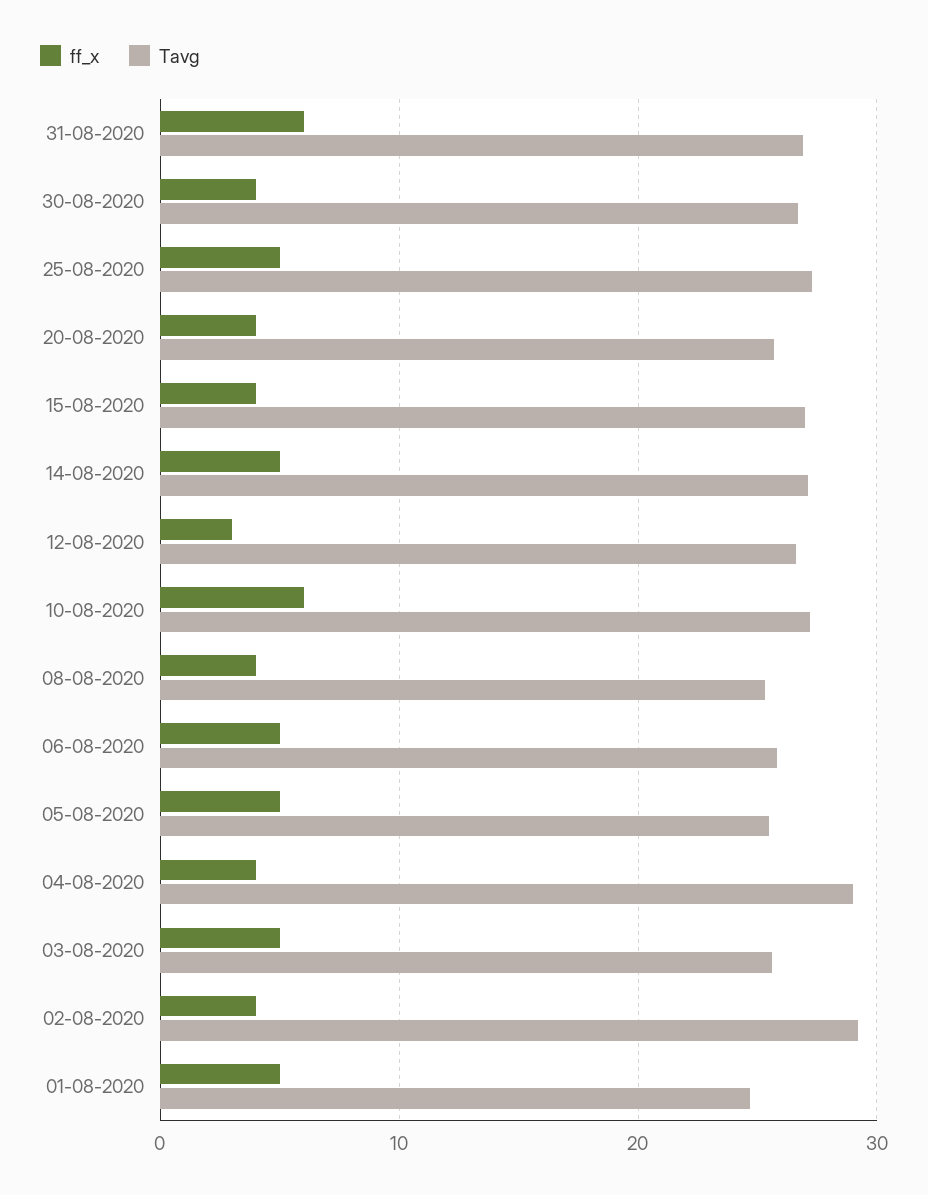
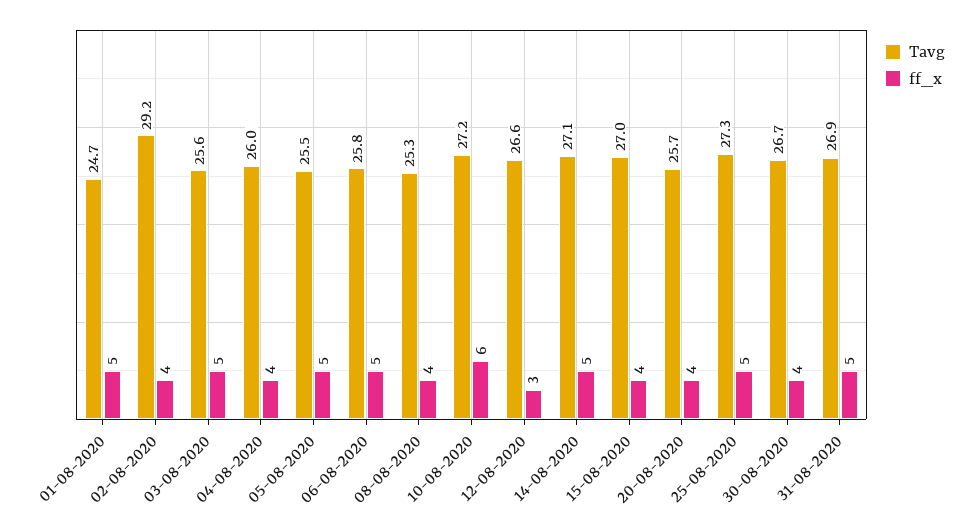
  {
    "ff_x": {
-     "31-08-2020": 6,
+     "31-08-2020": 5,
      "30-08-2020": 4,
      "25-08-2020": 5,
      "20-08-2020": 4,
      "15-08-2020": 4,
      "14-08-2020": 5,
      "12-08-2020": 3,
      "10-08-2020": 6,
      "08-08-2020": 4,
      "06-08-2020": 5,
      "05-08-2020": 5,
      "04-08-2020": 4,
      "03-08-2020": 5,
      "02-08-2020": 4,
      "01-08-2020": 5
    },
    "Tavg": {
      "31-08-2020": 26.9,
      "30-08-2020": 26.7,
      "25-08-2020": 27.3,
      "20-08-2020": 25.7,
      "15-08-2020": 27,
      "14-08-2020": 27.1,
      "12-08-2020": 26.6,
      "10-08-2020": 27.2,
      "08-08-2020": 25.3,
      "06-08-2020": 25.8,
      "05-08-2020": 25.5,
-     "04-08-2020": 29,
+     "04-08-2020": 26,
      "03-08-2020": 25.6,
      "02-08-2020": 29.2,
      "01-08-2020": 24.7
    }
  }

